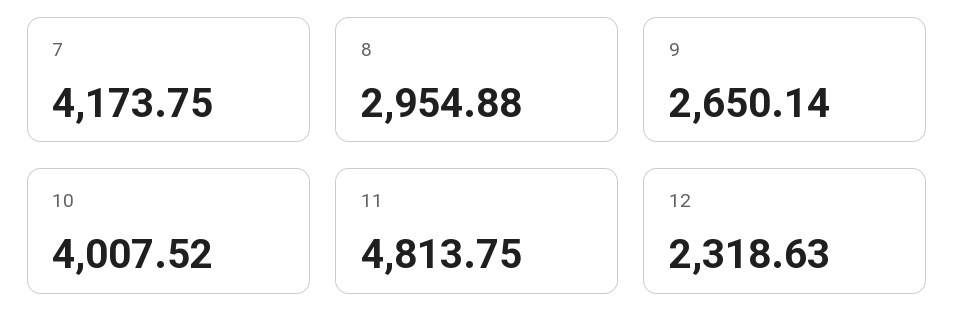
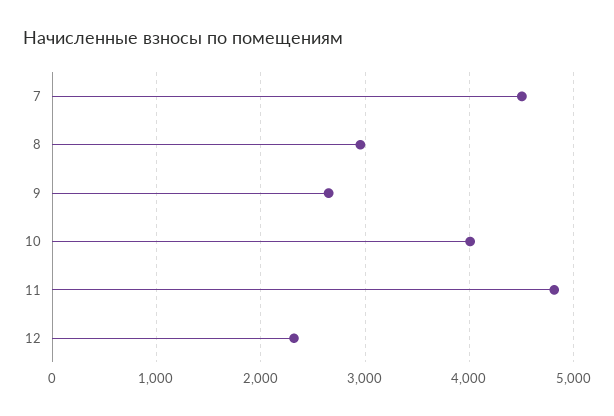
  {
-   "7": 4173.75,
+   "7": 4500,
    "8": 2954.88,
    "9": 2650.14,
    "10": 4007.52,
    "11": 4813.75,
    "12": 2318.63
  }

